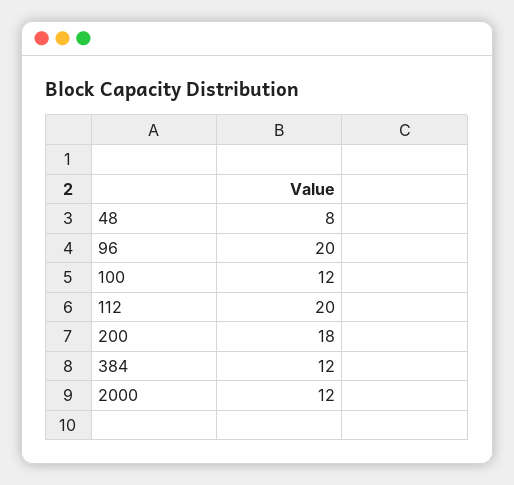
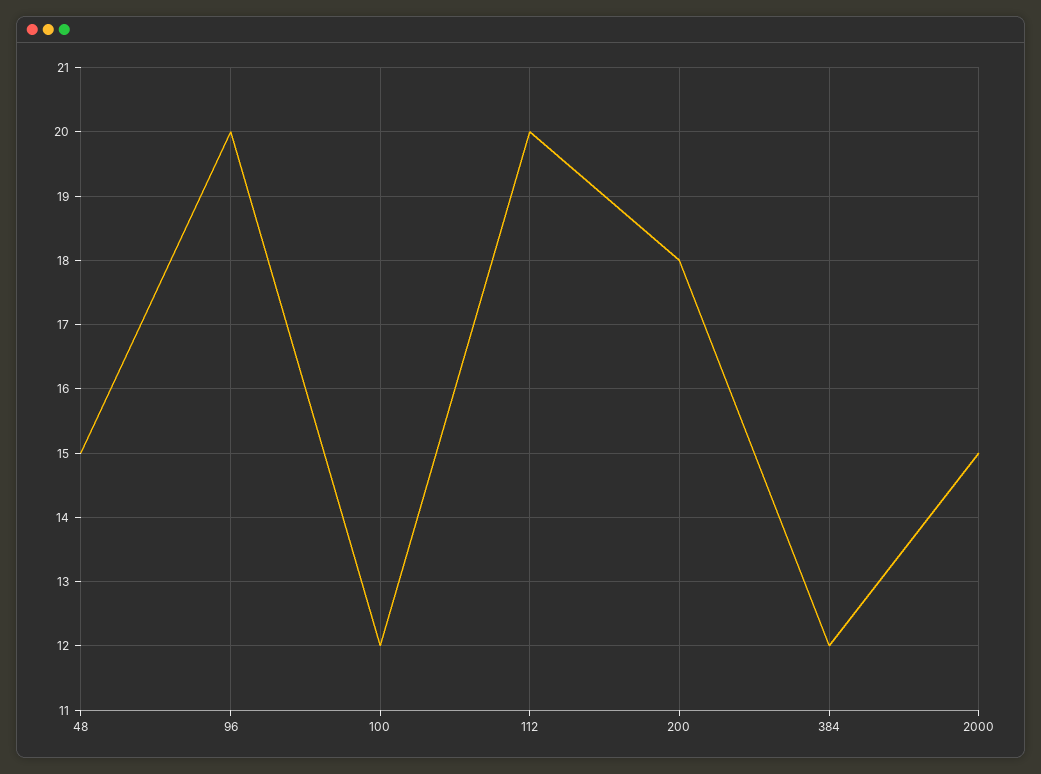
  {
-   "48": 8,
+   "48": 15,
    "96": 20,
    "100": 12,
    "112": 20,
    "200": 18,
    "384": 12,
-   "2000": 12
+   "2000": 15
  }

